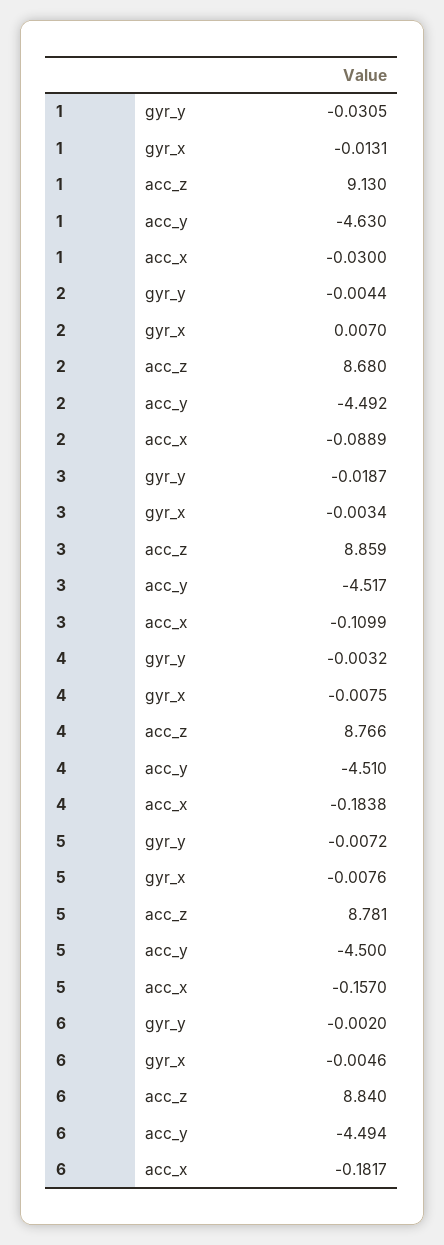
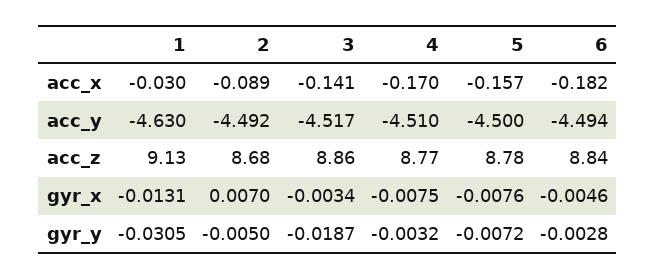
  {
    "1": {
      "gyr_y": -0.0305,
      "gyr_x": -0.0131,
      "acc_z": 9.13,
      "acc_y": -4.63,
      "acc_x": -0.03
    },
    "2": {
-     "gyr_y": -0.0044,
+     "gyr_y": -0.005,
      "gyr_x": 0.007,
      "acc_z": 8.68,
      "acc_y": -4.492,
      "acc_x": -0.0889
    },
    "3": {
      "gyr_y": -0.0187,
      "gyr_x": -0.0034,
      "acc_z": 8.859,
      "acc_y": -4.517,
-     "acc_x": -0.1099
+     "acc_x": -0.141
    },
    "4": {
      "gyr_y": -0.0032,
      "gyr_x": -0.0075,
      "acc_z": 8.766,
      "acc_y": -4.51,
-     "acc_x": -0.1838
+     "acc_x": -0.17
    },
    "5": {
      "gyr_y": -0.0072,
      "gyr_x": -0.0076,
      "acc_z": 8.781,
      "acc_y": -4.5,
      "acc_x": -0.157
    },
    "6": {
-     "gyr_y": -0.002,
+     "gyr_y": -0.0028,
      "gyr_x": -0.0046,
      "acc_z": 8.84,
      "acc_y": -4.494,
      "acc_x": -0.1817
    }
  }

